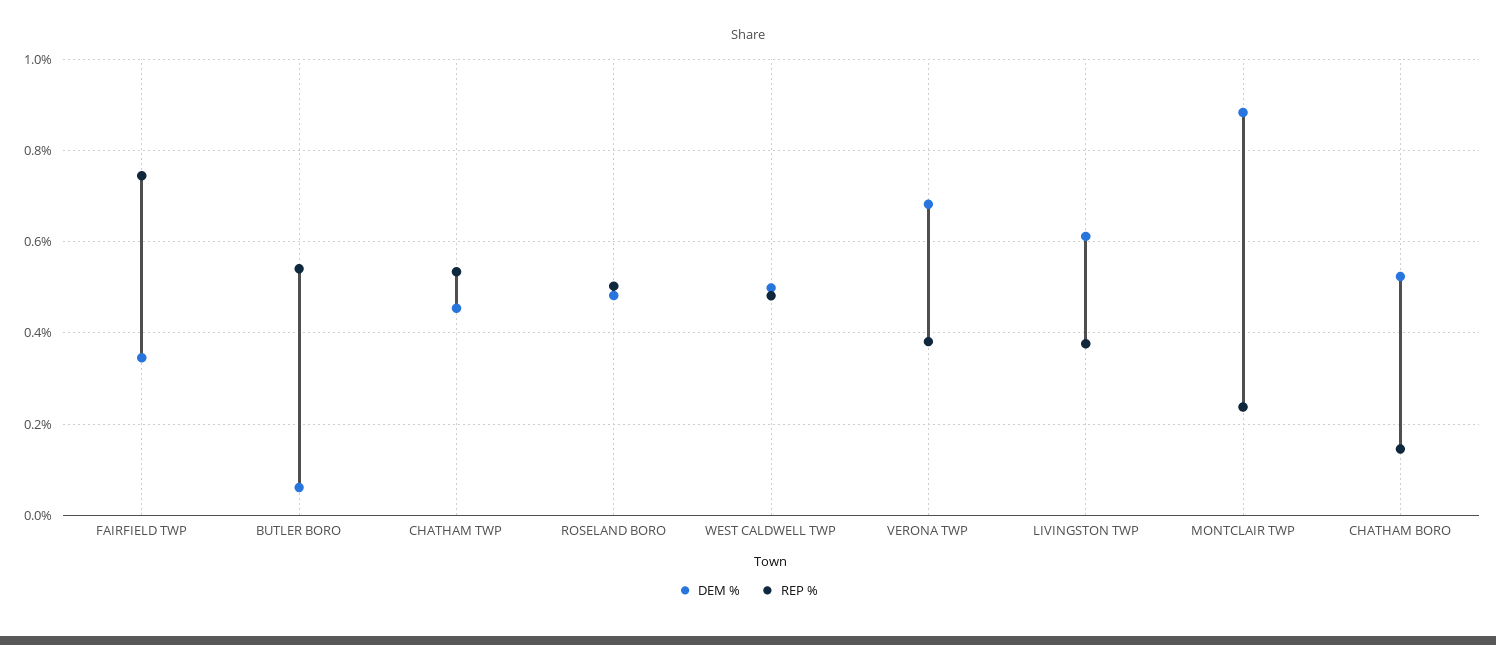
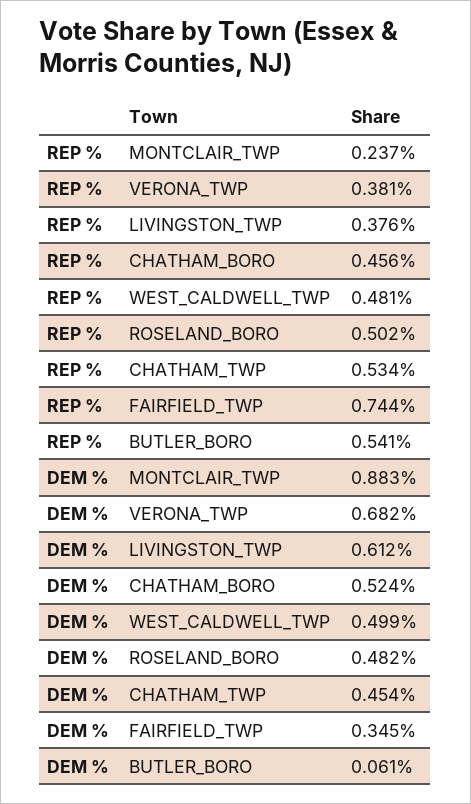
  {
    "DEM %": {
      "FAIRFIELD TWP": 0.345,
      "BUTLER BORO": 0.061,
      "CHATHAM TWP": 0.454,
      "ROSELAND BORO": 0.482,
      "WEST CALDWELL TWP": 0.499,
      "VERONA TWP": 0.682,
      "LIVINGSTON TWP": 0.612,
      "MONTCLAIR TWP": 0.883,
      "CHATHAM BORO": 0.524
    },
    "REP %": {
      "FAIRFIELD TWP": 0.744,
      "BUTLER BORO": 0.541,
      "CHATHAM TWP": 0.534,
      "ROSELAND BORO": 0.502,
      "WEST CALDWELL TWP": 0.481,
      "VERONA TWP": 0.381,
      "LIVINGSTON TWP": 0.376,
      "MONTCLAIR TWP": 0.237,
-     "CHATHAM BORO": 0.14
+     "CHATHAM BORO": 0.456
    }
  }

